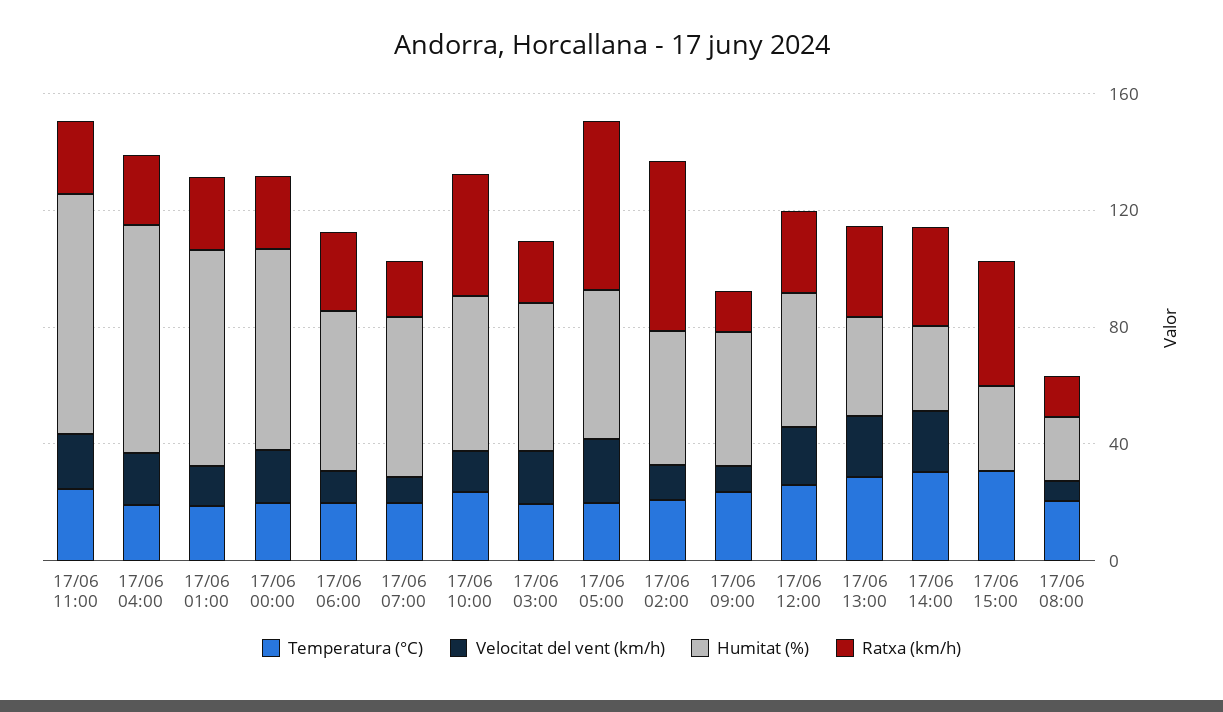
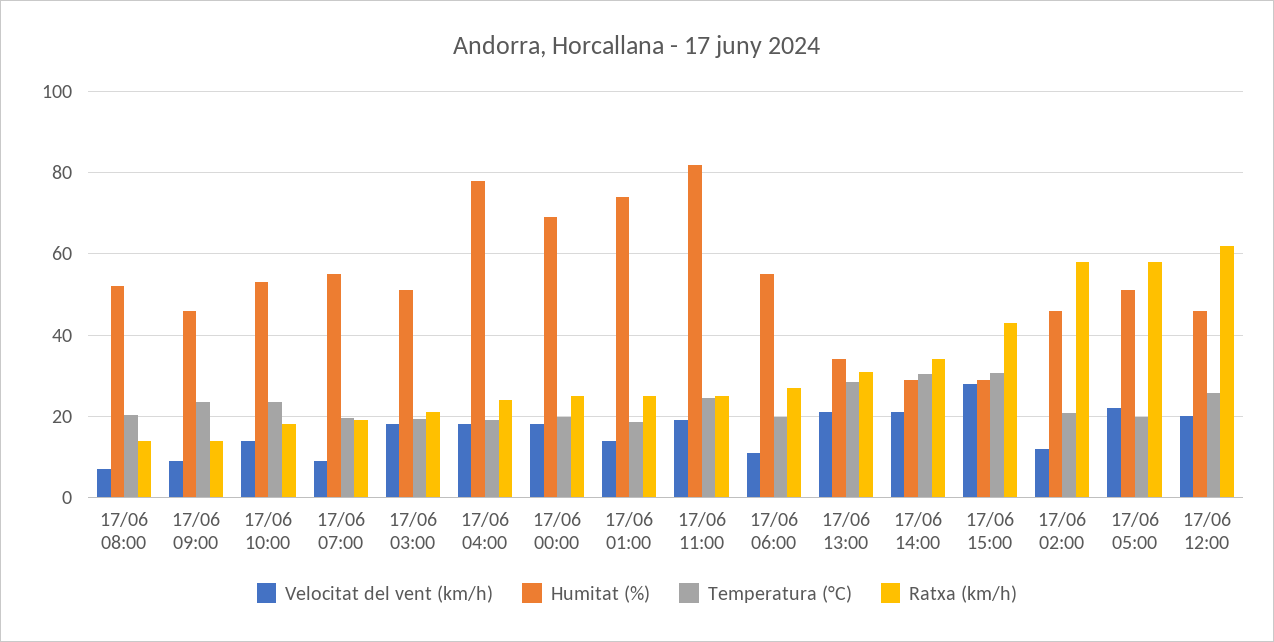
  {
    "Temperatura (°C)": {
      "17/06 11:00": 24,
      "17/06 04:00": 20,
      "17/06 01:00": 18,
      "17/06 00:00": 20,
      "17/06 06:00": 20,
      "17/06 07:00": 20,
      "17/06 10:00": 24,
      "17/06 03:00": 20,
      "17/06 05:00": 20,
      "17/06 02:00": 20,
      "17/06 09:00": 24,
      "17/06 12:00": 26,
      "17/06 13:00": 28,
      "17/06 14:00": 30,
      "17/06 15:00": 30,
      "17/06 08:00": 20
    },
    "Velocitat del vent (km/h)": {
      "17/06 11:00": 20,
      "17/06 04:00": 18,
      "17/06 01:00": 14,
      "17/06 00:00": 18,
      "17/06 06:00": 12,
      "17/06 07:00": 10,
      "17/06 10:00": 14,
      "17/06 03:00": 18,
      "17/06 05:00": 22,
      "17/06 02:00": 12,
      "17/06 09:00": 10,
      "17/06 12:00": 20,
      "17/06 13:00": 22,
      "17/06 14:00": 22,
-     "17/06 15:00": 0,
+     "17/06 15:00": 28,
      "17/06 08:00": 8
    },
    "Humitat (%)": {
      "17/06 11:00": 82,
      "17/06 04:00": 78,
      "17/06 01:00": 74,
      "17/06 00:00": 70,
      "17/06 06:00": 56,
      "17/06 07:00": 56,
      "17/06 10:00": 54,
      "17/06 03:00": 52,
      "17/06 05:00": 52,
      "17/06 02:00": 46,
      "17/06 09:00": 46,
      "17/06 12:00": 46,
      "17/06 13:00": 34,
      "17/06 14:00": 30,
      "17/06 15:00": 30,
-     "17/06 08:00": 20
+     "17/06 08:00": 52
    },
    "Ratxa (km/h)": {
      "17/06 11:00": 26,
      "17/06 04:00": 24,
      "17/06 01:00": 26,
      "17/06 00:00": 26,
      "17/06 06:00": 28,
      "17/06 07:00": 20,
-     "17/06 10:00": 40,
+     "17/06 10:00": 18,
      "17/06 03:00": 22,
      "17/06 05:00": 58,
      "17/06 02:00": 58,
      "17/06 09:00": 14,
-     "17/06 12:00": 30,
+     "17/06 12:00": 62,
      "17/06 13:00": 32,
      "17/06 14:00": 34,
      "17/06 15:00": 44,
      "17/06 08:00": 14
    }
  }

